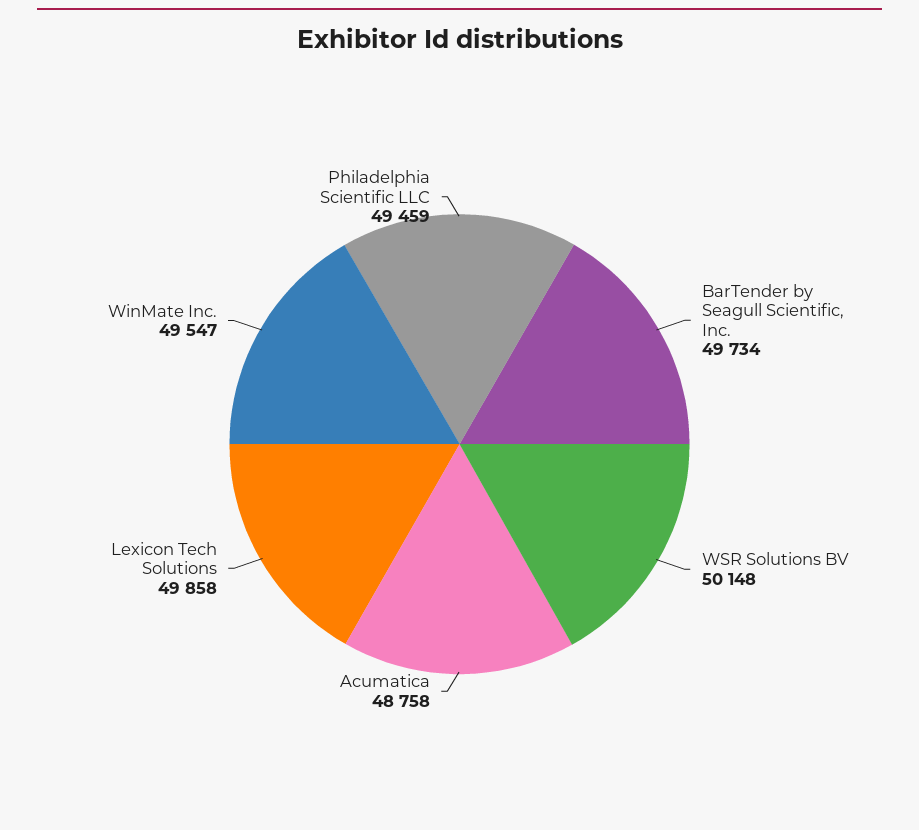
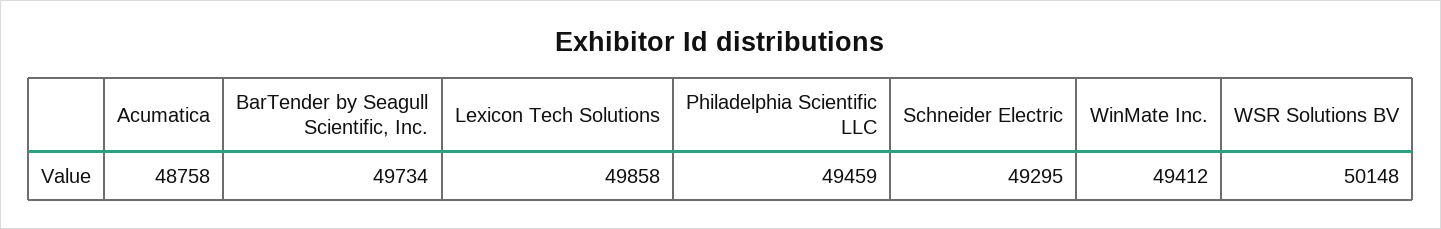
  {
    "BarTender by Seagull Scientific, Inc.": 49734,
    "WSR Solutions BV": 50148,
    "Acumatica": 48758,
    "Lexicon Tech Solutions": 49858,
-   "WinMate Inc.": 49547,
+   "WinMate Inc.": 49412,
-   "Philadelphia Scientific LLC": 49459
+   "Philadelphia Scientific LLC": 49459,
+   "Schneider Electric": 49295
  }

